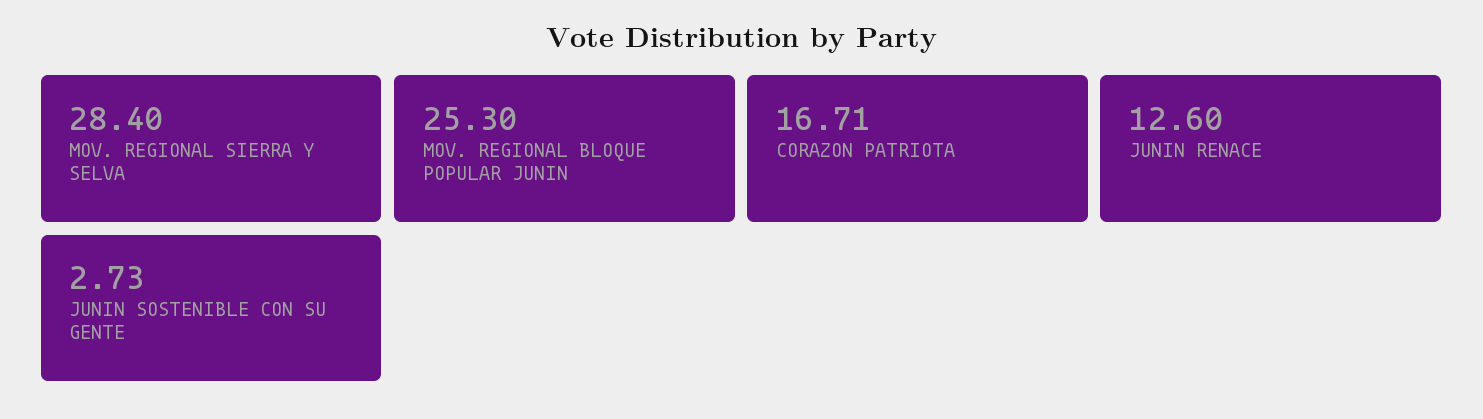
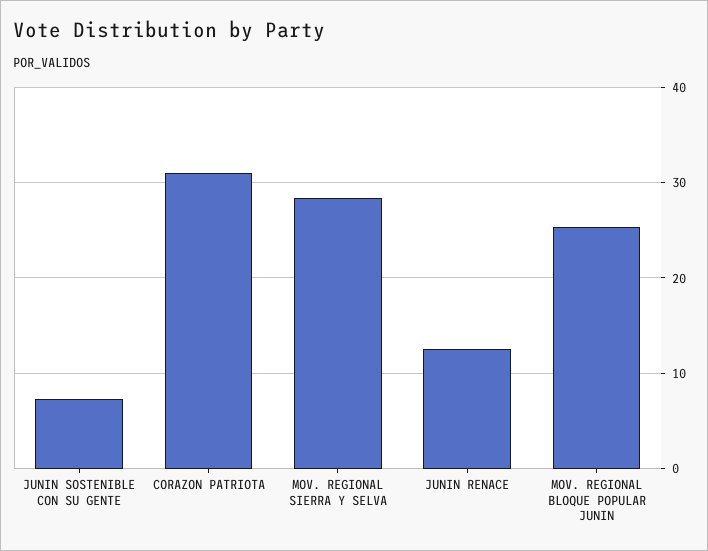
  {
    "MOV. REGIONAL SIERRA Y SELVA": 28.4,
    "MOV. REGIONAL BLOQUE POPULAR JUNIN": 25.3,
-   "CORAZON PATRIOTA": 16.71,
+   "CORAZON PATRIOTA": 31,
    "JUNIN RENACE": 12.6,
-   "JUNIN SOSTENIBLE CON SU GENTE": 2.73
+   "JUNIN SOSTENIBLE CON SU GENTE": 7
  }

